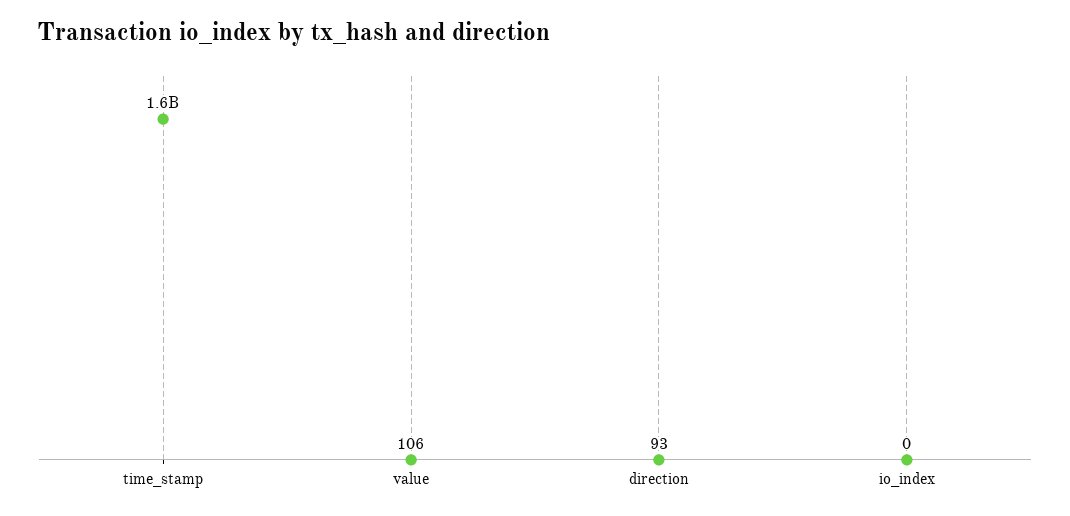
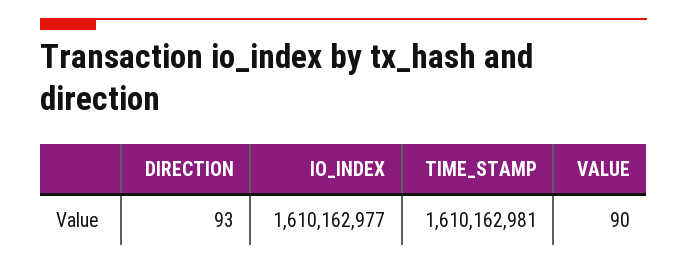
  {
    "time_stamp": 1610162981,
-   "value": 106,
+   "value": 90,
    "direction": 93,
-   "io_index": 0
+   "io_index": 1610162977
  }

